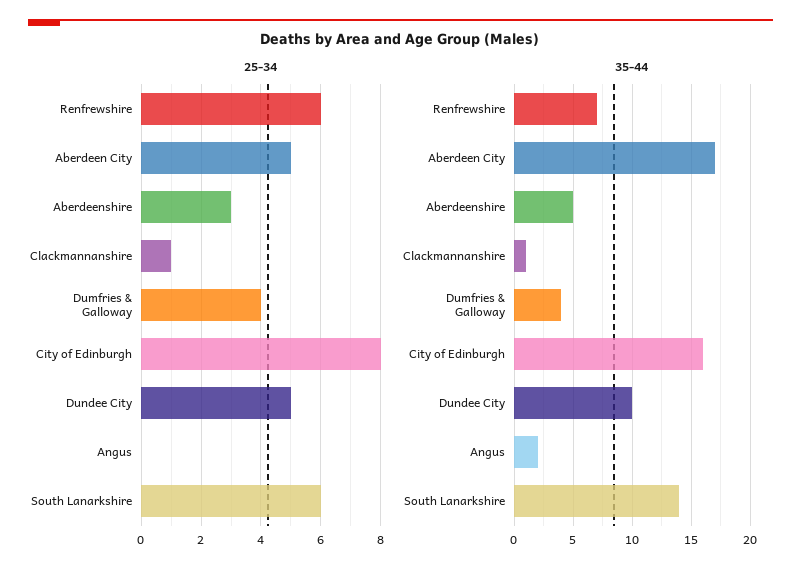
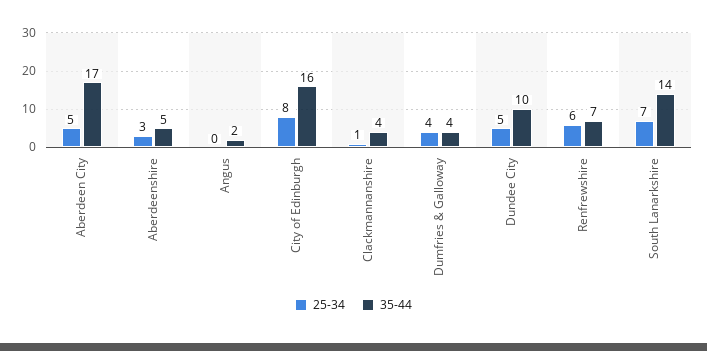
  {
    "25-34": {
      "Renfrewshire": 6,
      "Aberdeen City": 5,
      "Aberdeenshire": 3,
      "Clackmannanshire": 1,
      "Dumfries & Galloway": 4,
      "City of Edinburgh": 8,
      "Dundee City": 5,
      "Angus": 0,
-     "South Lanarkshire": 6
+     "South Lanarkshire": 7
    },
    "35-44": {
      "Renfrewshire": 7,
      "Aberdeen City": 17,
      "Aberdeenshire": 5,
-     "Clackmannanshire": 1,
+     "Clackmannanshire": 4,
      "Dumfries & Galloway": 4,
      "City of Edinburgh": 16,
      "Dundee City": 10,
      "Angus": 2,
      "South Lanarkshire": 14
    }
  }

